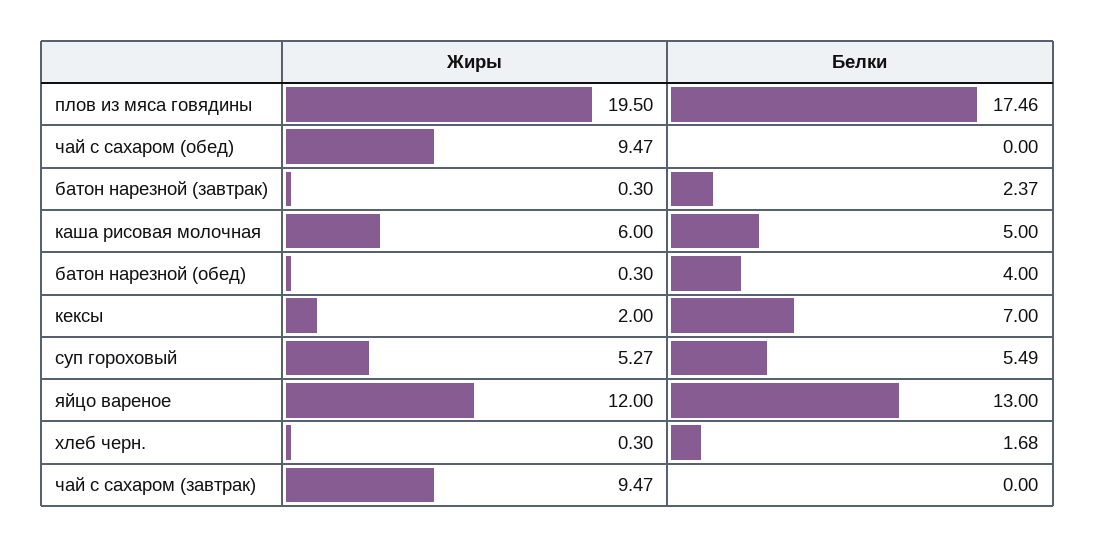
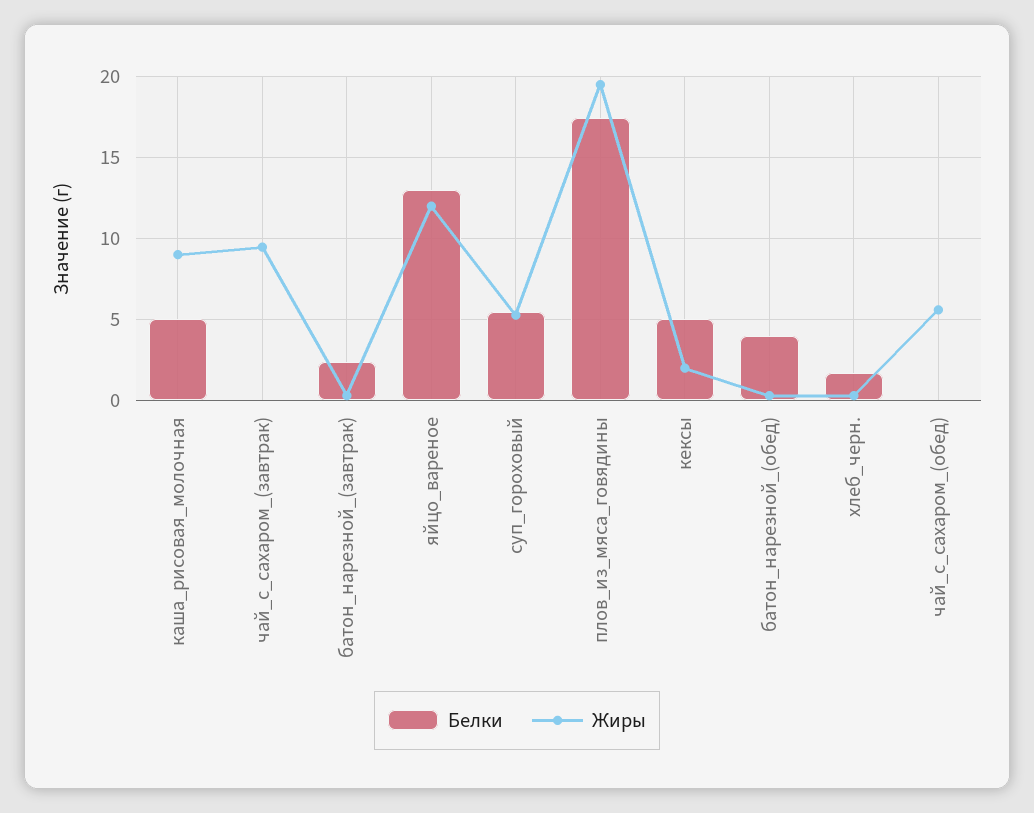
  {
    "Жиры": {
      "плов из мяса говядины": 19.5,
-     "чай с сахаром (обед)": 9.47,
+     "чай с сахаром (обед)": 5.5,
      "батон нарезной (завтрак)": 0.3,
-     "каша рисовая молочная": 6,
+     "каша рисовая молочная": 9,
      "батон нарезной (обед)": 0.3,
      "кексы": 2,
      "суп гороховый": 5.27,
      "яйцо вареное": 12,
      "хлеб черн.": 0.3,
      "чай с сахаром (завтрак)": 9.47
    },
    "Белки": {
      "плов из мяса говядины": 17.46,
      "чай с сахаром (обед)": 0,
      "батон нарезной (завтрак)": 2.37,
      "каша рисовая молочная": 5,
      "батон нарезной (обед)": 4,
-     "кексы": 7,
+     "кексы": 5,
      "суп гороховый": 5.49,
      "яйцо вареное": 13,
      "хлеб черн.": 1.68,
      "чай с сахаром (завтрак)": 0
    }
  }

